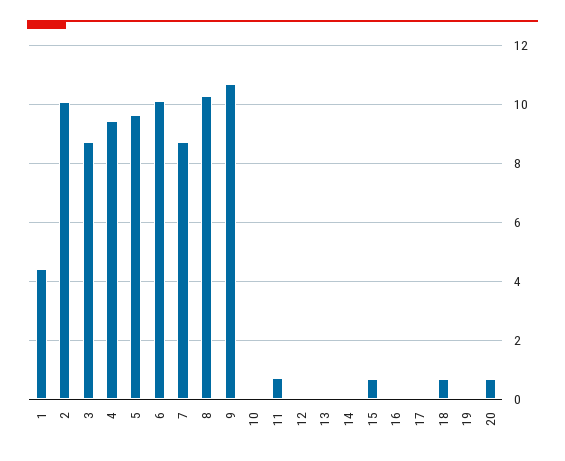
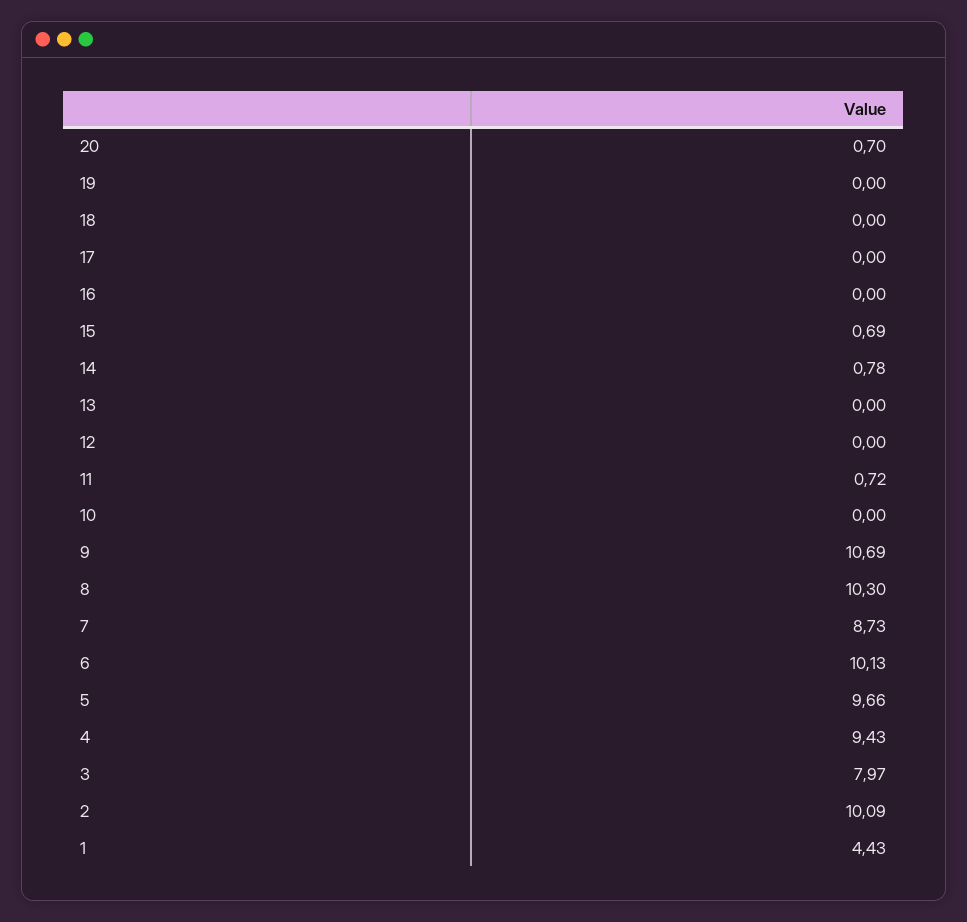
  {
    "1": 4.43,
    "2": 10.09,
-   "3": 8.75,
+   "3": 7.97,
    "4": 9.43,
    "5": 9.66,
    "6": 10.13,
    "7": 8.73,
    "8": 10.3,
    "9": 10.69,
    "10": 0,
    "11": 0.72,
    "12": 0,
    "13": 0,
-   "14": 0,
+   "14": 0.78,
    "15": 0.69,
    "16": 0,
    "17": 0,
-   "18": 0.75,
+   "18": 0,
    "19": 0,
    "20": 0.7
  }

